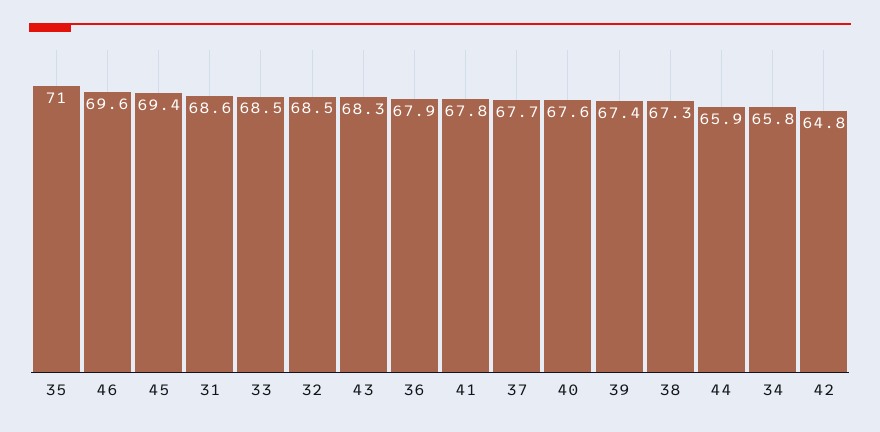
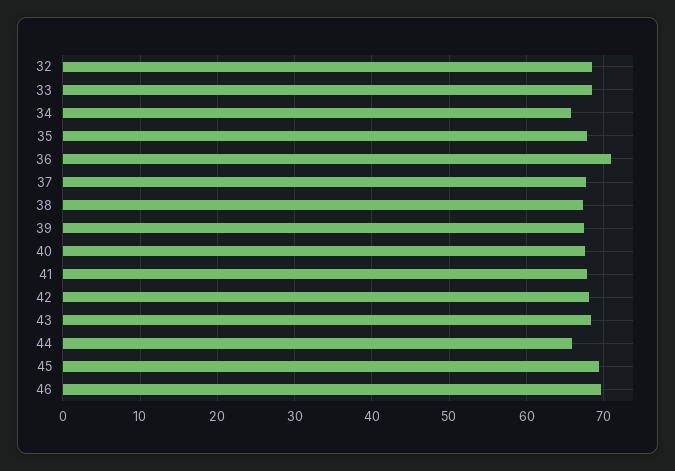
  {
-   "35": 71,
+   "35": 68,
    "46": 69.6,
    "45": 69.4,
-   "31": 68.6,
    "33": 68.5,
    "32": 68.5,
    "43": 68.3,
-   "36": 67.9,
+   "36": 71,
    "41": 67.8,
    "37": 67.7,
    "40": 67.6,
    "39": 67.4,
    "38": 67.3,
    "44": 65.9,
    "34": 65.8,
-   "42": 64.8
+   "42": 68
  }

